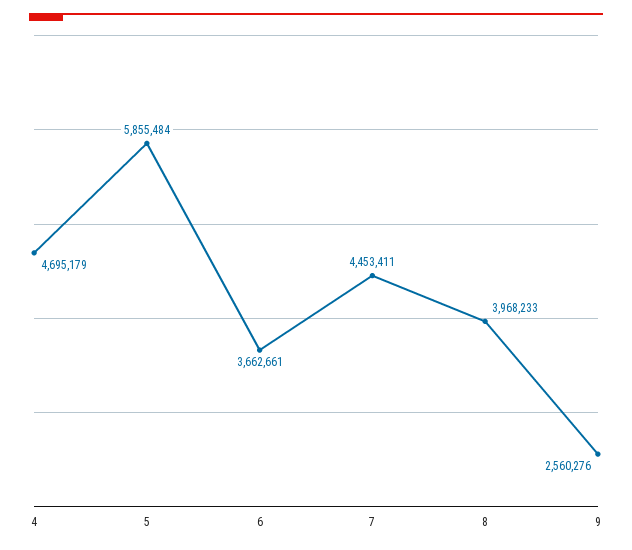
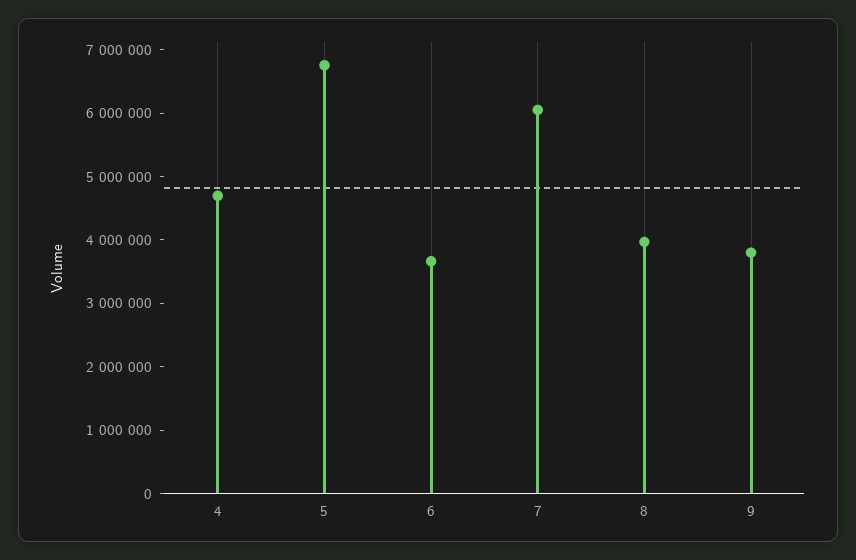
  {
    "4": 4695179,
-   "5": 5855484,
+   "5": 6800000,
    "6": 3662661,
-   "7": 4453411,
+   "7": 6000000,
    "8": 3968233,
-   "9": 2560276
+   "9": 3800000
  }

